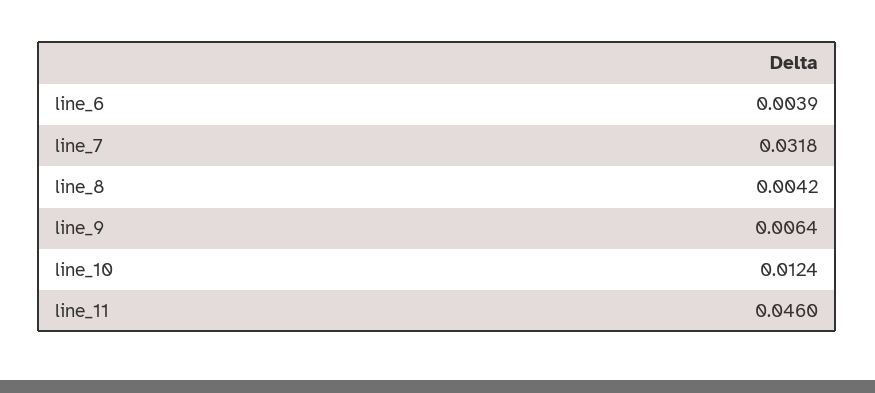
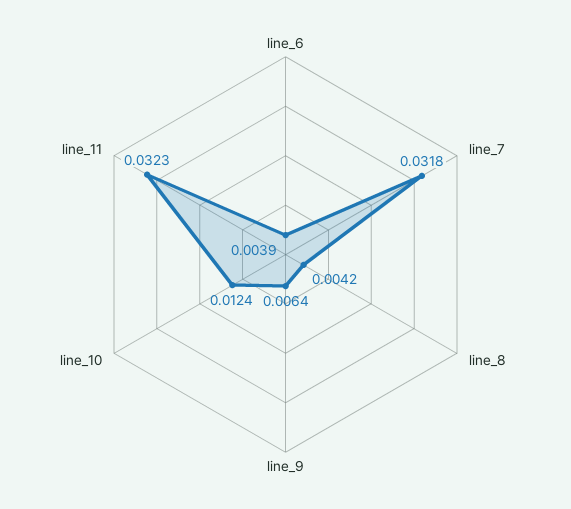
  {
    "line_6": 0.0039,
    "line_7": 0.0318,
    "line_8": 0.0042,
    "line_9": 0.0064,
    "line_10": 0.0124,
-   "line_11": 0.046
+   "line_11": 0.0323
  }

